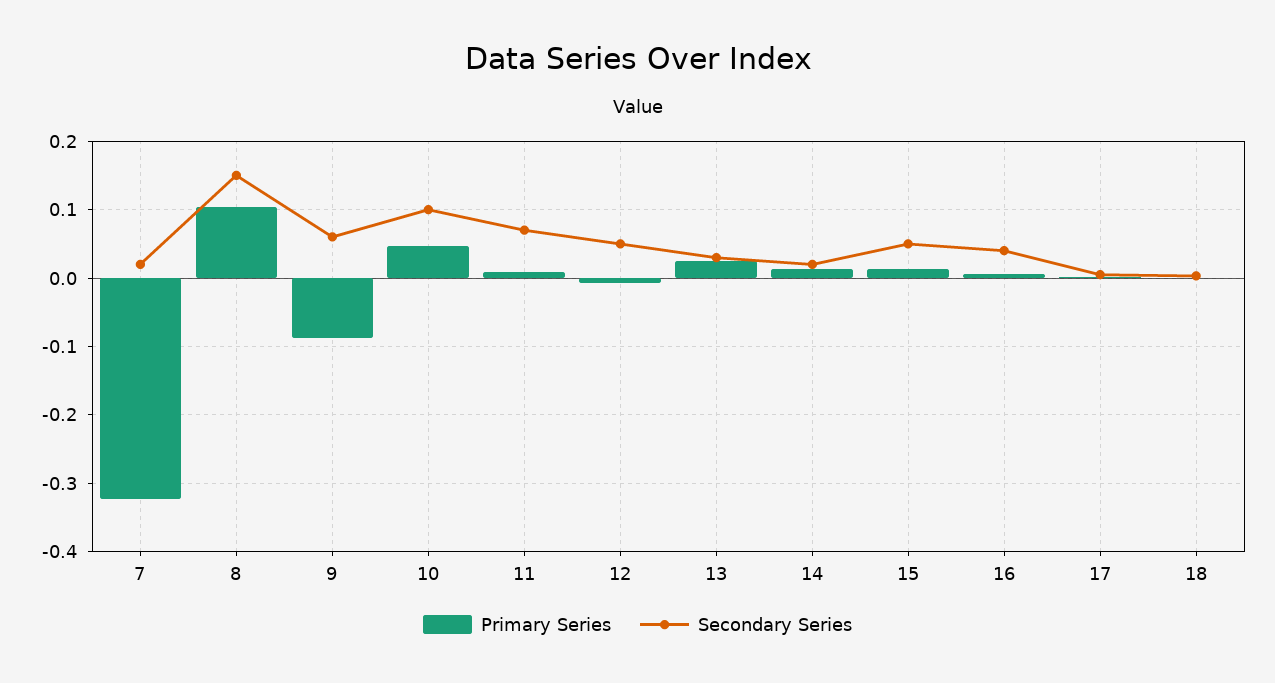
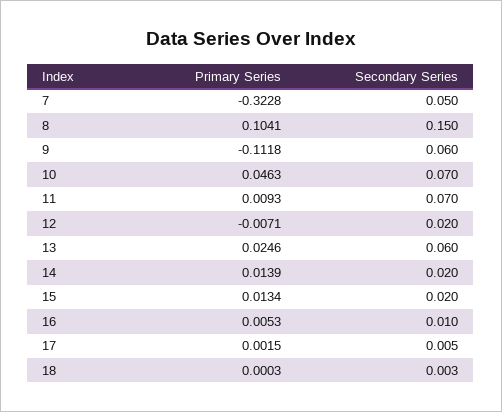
  {
    "Primary Series": {
      "7": -0.3228,
      "8": 0.1041,
-     "9": -0.09,
+     "9": -0.1118,
      "10": 0.0463,
      "11": 0.0093,
      "12": -0.0071,
      "13": 0.0246,
      "14": 0.0139,
      "15": 0.0134,
      "16": 0.0053,
      "17": 0.0015,
      "18": 0.0003
    },
    "Secondary Series": {
-     "7": 0.02,
+     "7": 0.05,
      "8": 0.15,
      "9": 0.06,
-     "10": 0.1,
+     "10": 0.07,
      "11": 0.07,
-     "12": 0.05,
+     "12": 0.02,
-     "13": 0.03,
+     "13": 0.06,
      "14": 0.02,
-     "15": 0.05,
+     "15": 0.02,
-     "16": 0.04,
+     "16": 0.01,
      "17": 0.005,
      "18": 0.003
    }
  }

